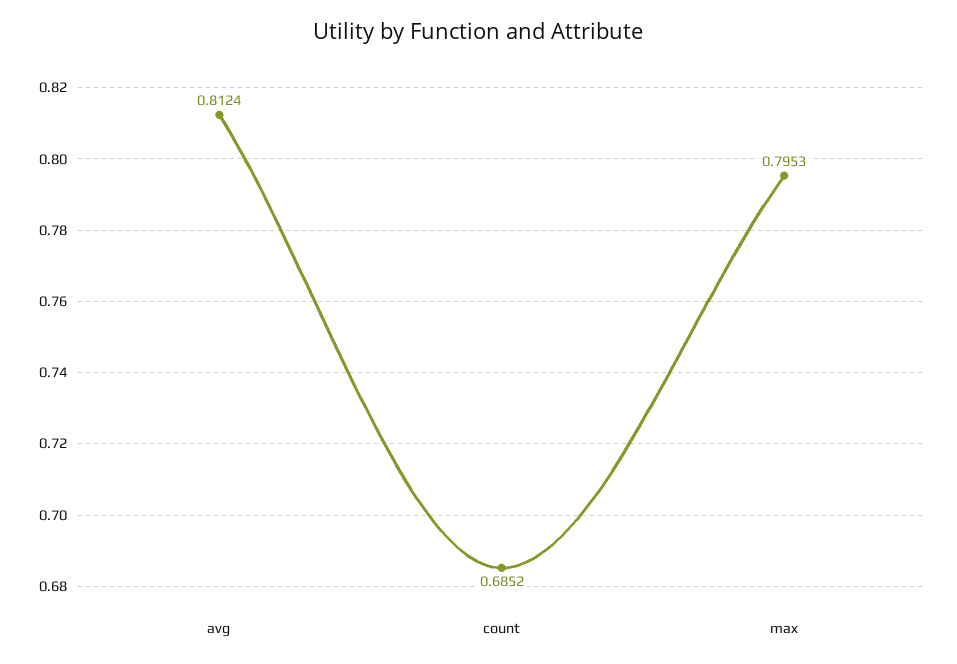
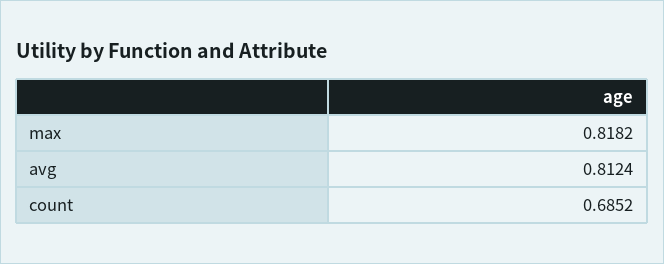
  {
    "avg": 0.8124,
    "count": 0.6852,
-   "max": 0.7953
+   "max": 0.8182
  }

